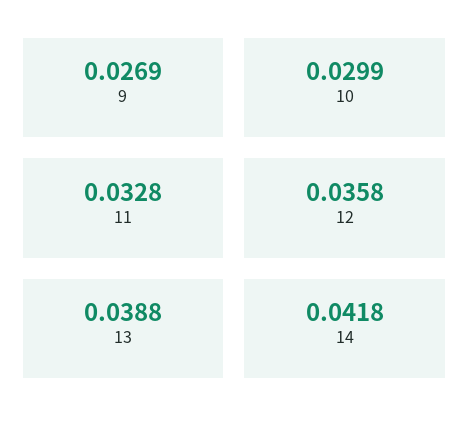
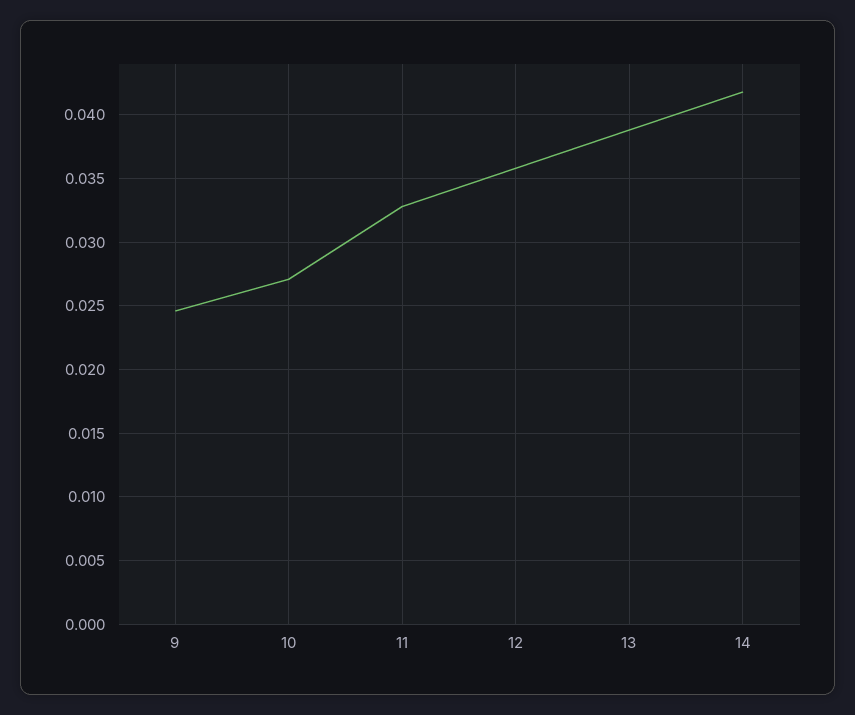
  {
-   "9": 0.0269,
+   "9": 0.0245,
-   "10": 0.0299,
+   "10": 0.027,
    "11": 0.0328,
    "12": 0.0358,
    "13": 0.0388,
    "14": 0.0418
  }

